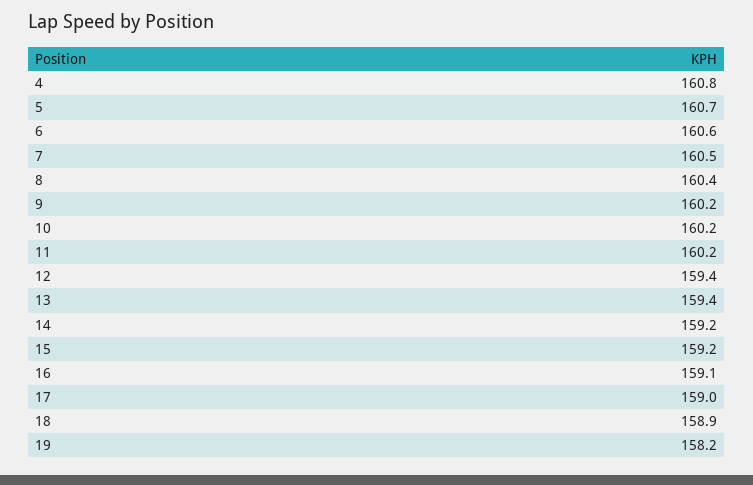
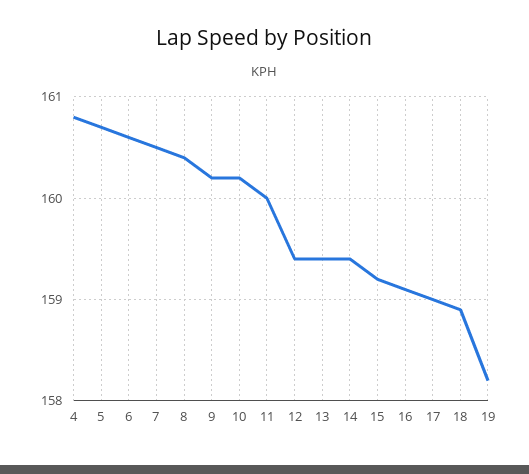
  {
    "4": 160.8,
    "5": 160.7,
    "6": 160.6,
    "7": 160.5,
    "8": 160.4,
    "9": 160.2,
    "10": 160.2,
-   "11": 160.2,
+   "11": 160,
    "12": 159.4,
    "13": 159.4,
-   "14": 159.2,
+   "14": 159.4,
    "15": 159.2,
    "16": 159.1,
    "17": 159,
    "18": 158.9,
    "19": 158.2
  }

